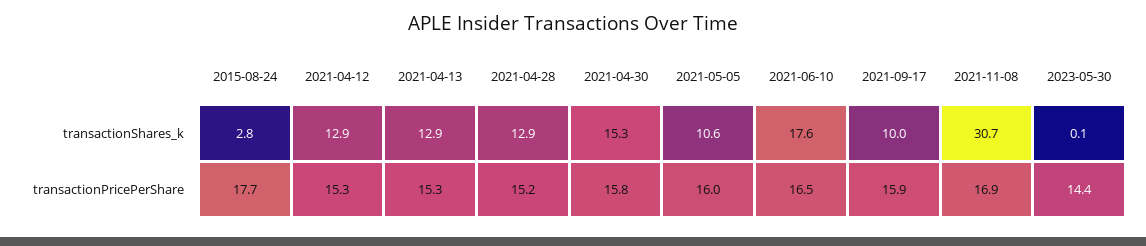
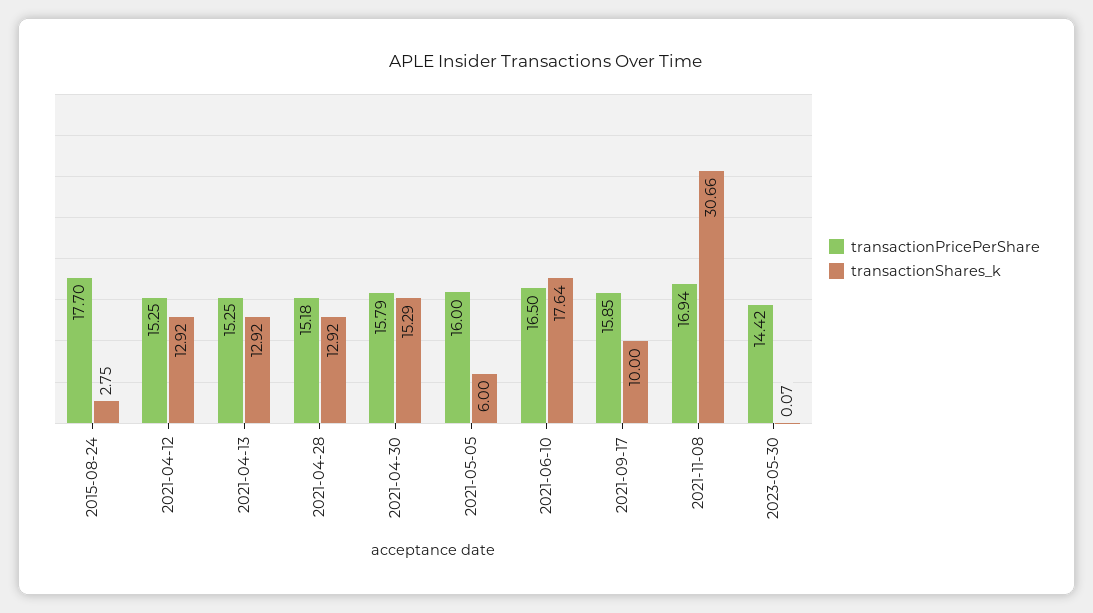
  {
    "transactionShares_k": {
      "2015-08-24": 2.75,
      "2021-04-12": 12.92,
      "2021-04-13": 12.92,
      "2021-04-28": 12.92,
      "2021-04-30": 15.29,
-     "2021-05-05": 10.6,
+     "2021-05-05": 6,
      "2021-06-10": 17.64,
      "2021-09-17": 10,
      "2021-11-08": 30.66,
      "2023-05-30": 0.07
    },
    "transactionPricePerShare": {
      "2015-08-24": 17.7,
      "2021-04-12": 15.25,
      "2021-04-13": 15.25,
      "2021-04-28": 15.18,
      "2021-04-30": 15.79,
      "2021-05-05": 16,
      "2021-06-10": 16.5,
      "2021-09-17": 15.85,
      "2021-11-08": 16.94,
      "2023-05-30": 14.42
    }
  }

